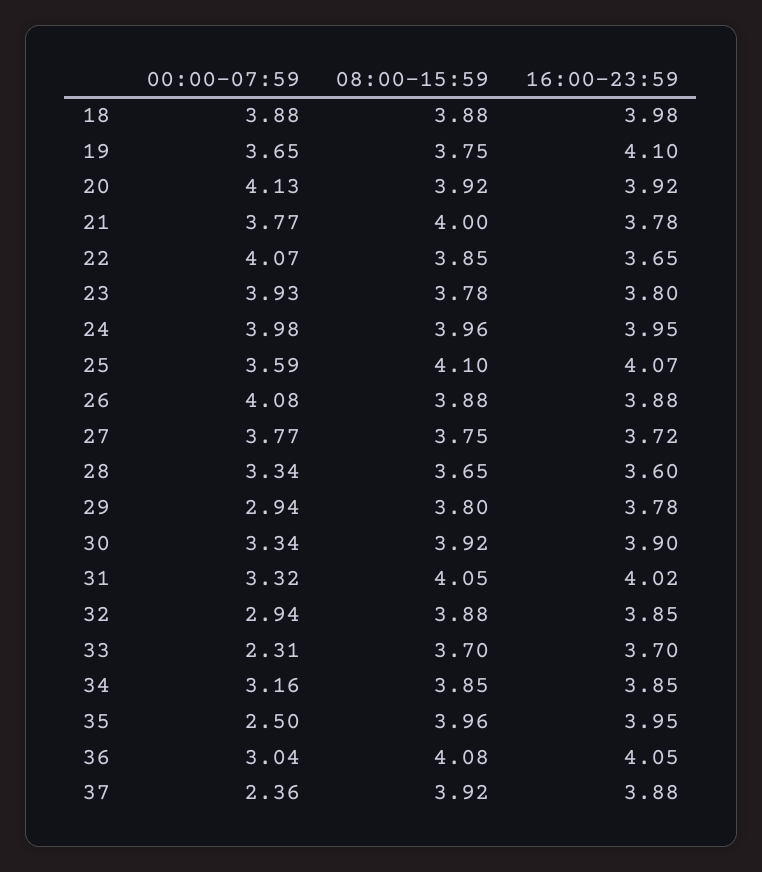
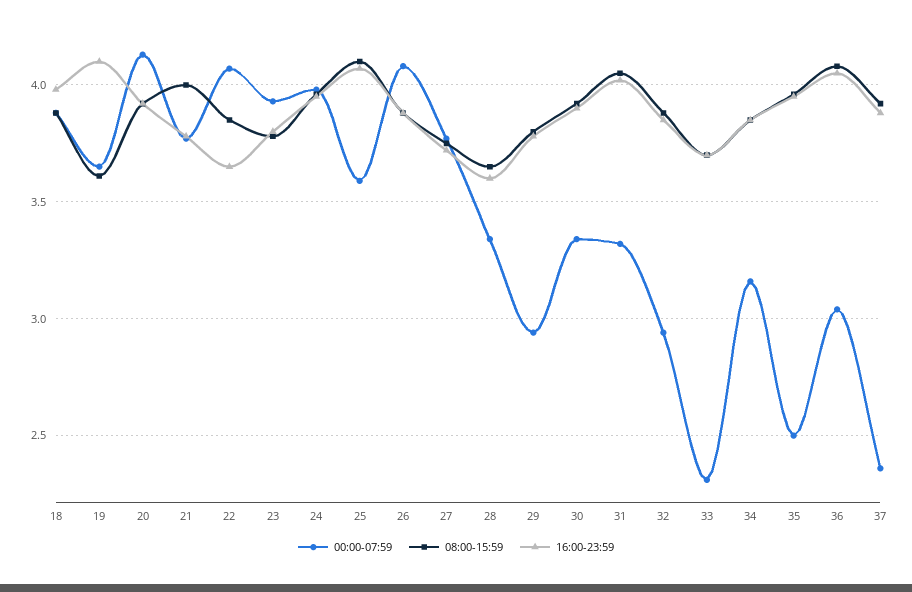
  {
    "00:00-07:59": {
      "18": 3.88,
      "19": 3.65,
      "20": 4.13,
      "21": 3.77,
      "22": 4.07,
      "23": 3.93,
      "24": 3.98,
      "25": 3.59,
      "26": 4.08,
      "27": 3.77,
      "28": 3.34,
      "29": 2.94,
      "30": 3.34,
      "31": 3.32,
      "32": 2.94,
      "33": 2.31,
      "34": 3.16,
      "35": 2.5,
      "36": 3.04,
      "37": 2.36
    },
    "08:00-15:59": {
      "18": 3.88,
-     "19": 3.75,
+     "19": 3.6,
      "20": 3.92,
      "21": 4,
      "22": 3.85,
      "23": 3.78,
      "24": 3.96,
      "25": 4.1,
      "26": 3.88,
      "27": 3.75,
      "28": 3.65,
      "29": 3.8,
      "30": 3.92,
      "31": 4.05,
      "32": 3.88,
      "33": 3.7,
      "34": 3.85,
      "35": 3.96,
      "36": 4.08,
      "37": 3.92
    },
    "16:00-23:59": {
      "18": 3.98,
      "19": 4.1,
      "20": 3.92,
      "21": 3.78,
      "22": 3.65,
      "23": 3.8,
      "24": 3.95,
      "25": 4.07,
      "26": 3.88,
      "27": 3.72,
      "28": 3.6,
      "29": 3.78,
      "30": 3.9,
      "31": 4.02,
      "32": 3.85,
      "33": 3.7,
      "34": 3.85,
      "35": 3.95,
      "36": 4.05,
      "37": 3.88
    }
  }

